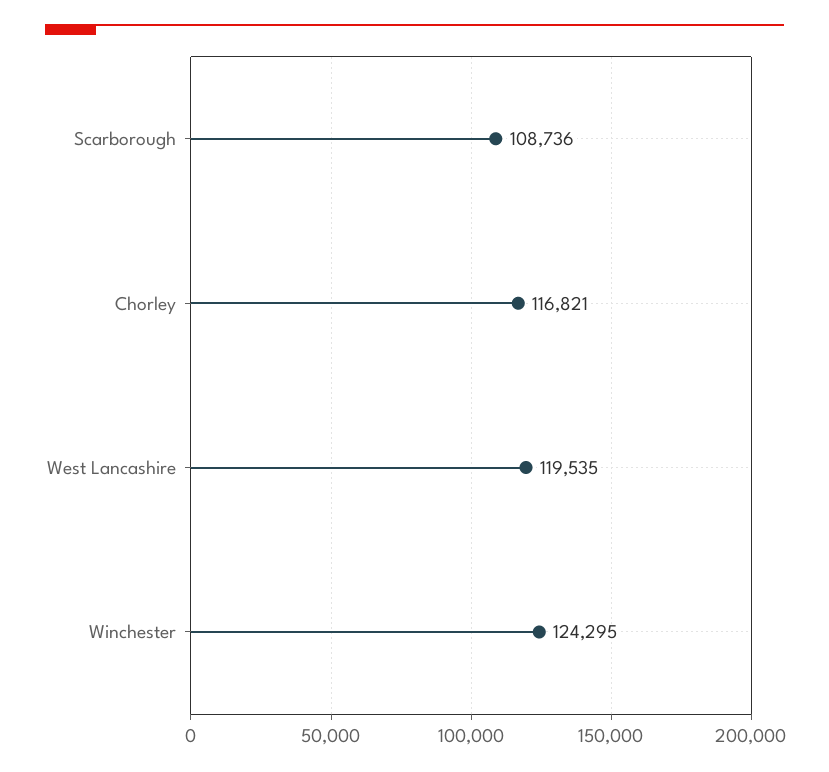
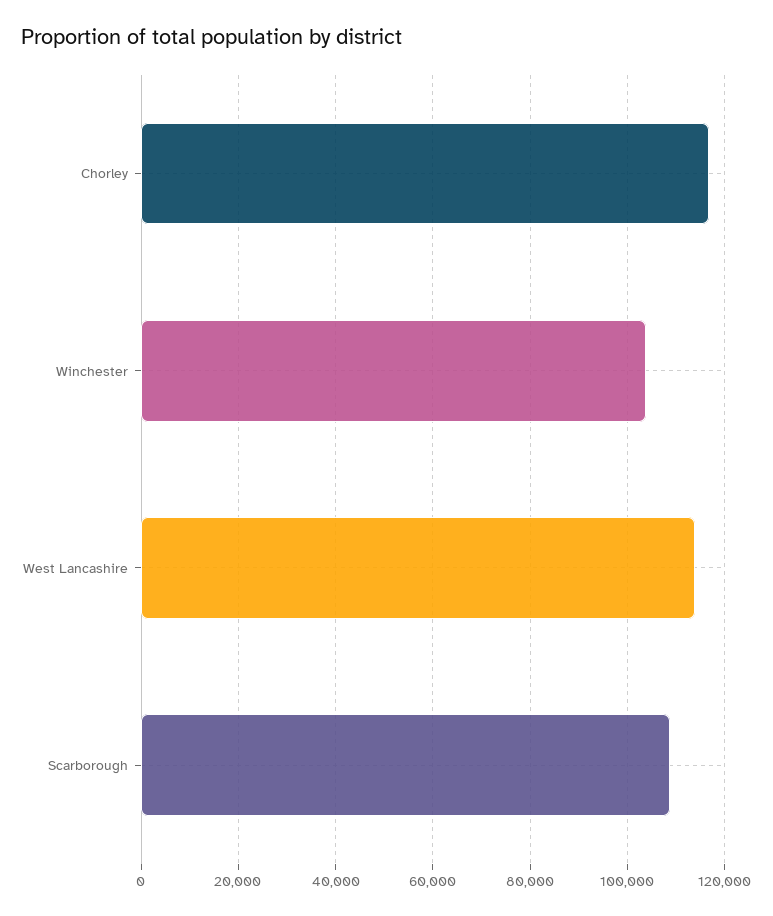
  {
    "Scarborough": 108736,
    "Chorley": 116821,
-   "West Lancashire": 119535,
+   "West Lancashire": 114000,
-   "Winchester": 124295
+   "Winchester": 104000
  }

